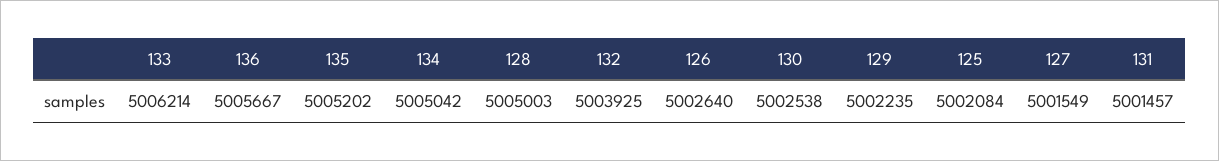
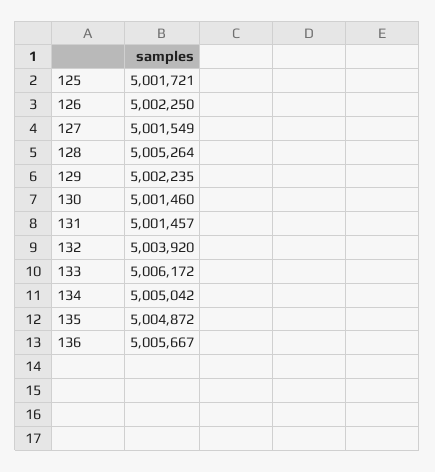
  {
-   "133": 5006214,
+   "133": 5006172,
    "136": 5005667,
-   "135": 5005202,
+   "135": 5004872,
    "134": 5005042,
-   "128": 5005003,
+   "128": 5005264,
-   "132": 5003925,
+   "132": 5003920,
-   "126": 5002640,
+   "126": 5002250,
-   "130": 5002538,
+   "130": 5001460,
    "129": 5002235,
-   "125": 5002084,
+   "125": 5001721,
    "127": 5001549,
    "131": 5001457
  }

